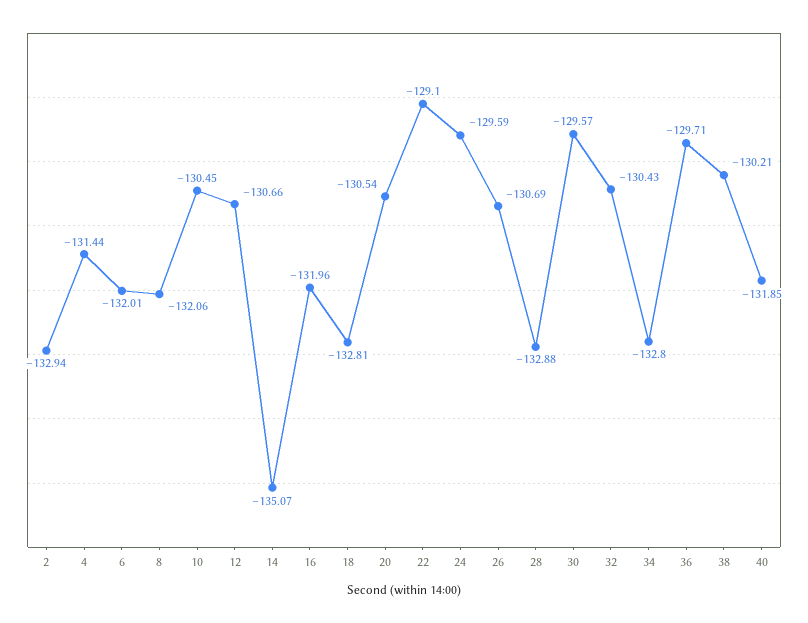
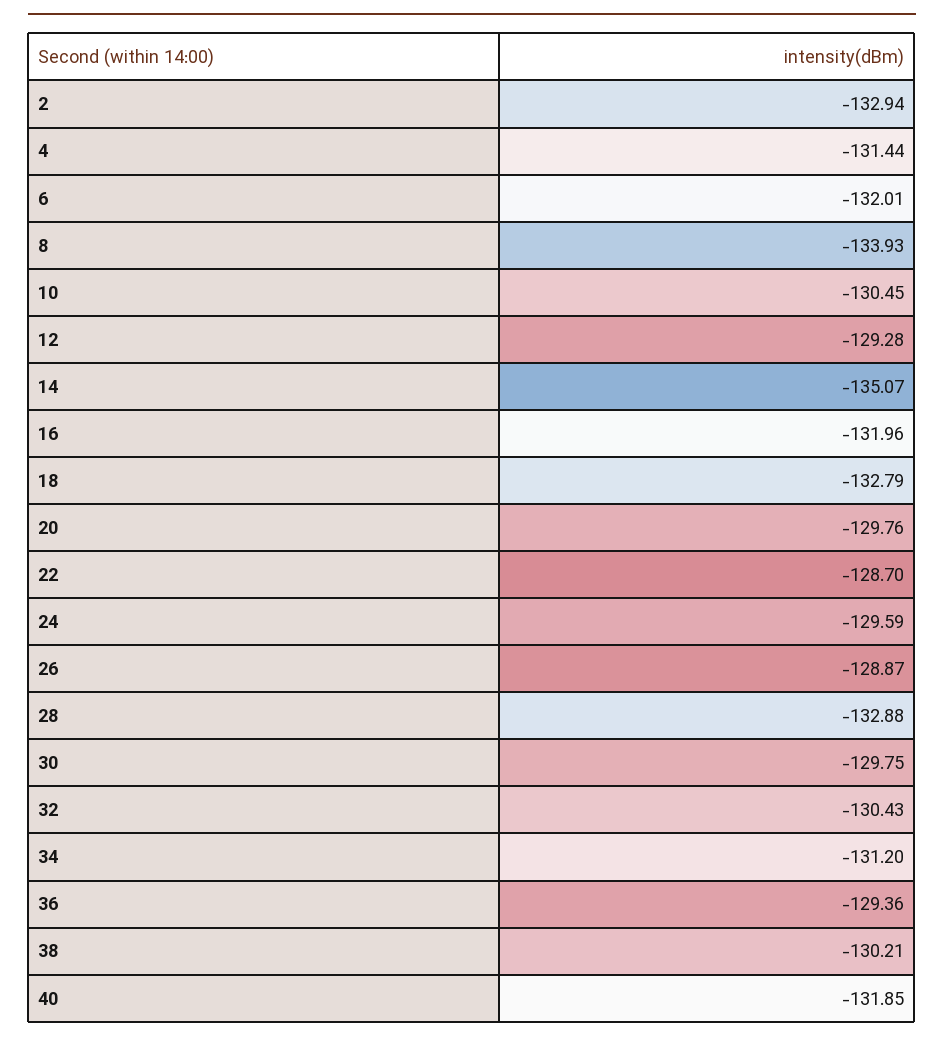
  {
    "2": -132.94,
    "4": -131.44,
    "6": -132.01,
-   "8": -132.06,
+   "8": -133.93,
    "10": -130.45,
-   "12": -130.66,
+   "12": -129.28,
    "14": -135.07,
    "16": -131.96,
-   "18": -132.81,
+   "18": -132.79,
-   "20": -130.54,
+   "20": -129.76,
-   "22": -129.1,
+   "22": -128.7,
    "24": -129.59,
-   "26": -130.69,
+   "26": -128.87,
    "28": -132.88,
-   "30": -129.57,
+   "30": -129.75,
    "32": -130.43,
-   "34": -132.8,
+   "34": -131.2,
-   "36": -129.71,
+   "36": -129.36,
    "38": -130.21,
    "40": -131.85
  }

